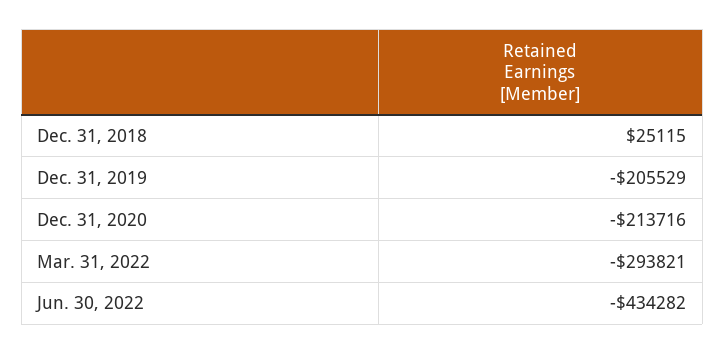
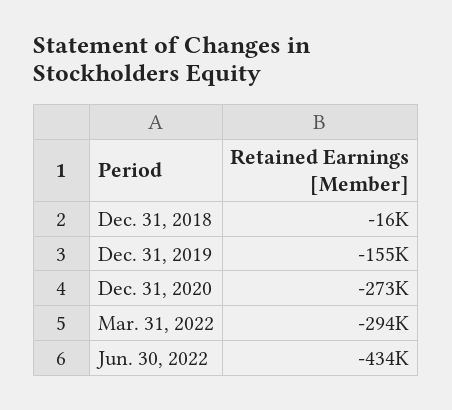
  {
-   "Dec. 31, 2018": 25115,
+   "Dec. 31, 2018": -16000,
-   "Dec. 31, 2019": -205529,
+   "Dec. 31, 2019": -155000,
-   "Dec. 31, 2020": -213716,
+   "Dec. 31, 2020": -273000,
    "Mar. 31, 2022": -293821,
    "Jun. 30, 2022": -434282
  }

